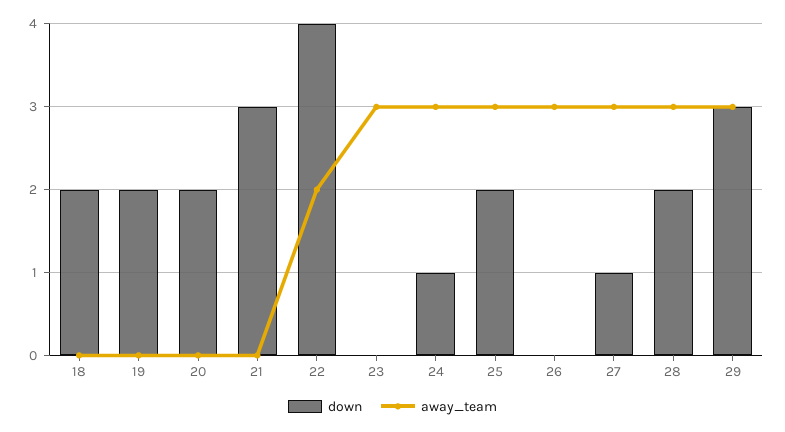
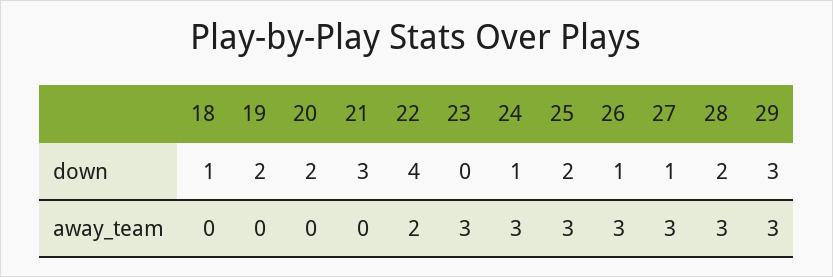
  {
    "down": {
-     "18": 2,
+     "18": 1,
      "19": 2,
      "20": 2,
      "21": 3,
      "22": 4,
      "23": 0,
      "24": 1,
      "25": 2,
-     "26": 0,
+     "26": 1,
      "27": 1,
      "28": 2,
      "29": 3
    },
    "away_team": {
      "18": 0,
      "19": 0,
      "20": 0,
      "21": 0,
      "22": 2,
      "23": 3,
      "24": 3,
      "25": 3,
      "26": 3,
      "27": 3,
      "28": 3,
      "29": 3
    }
  }

